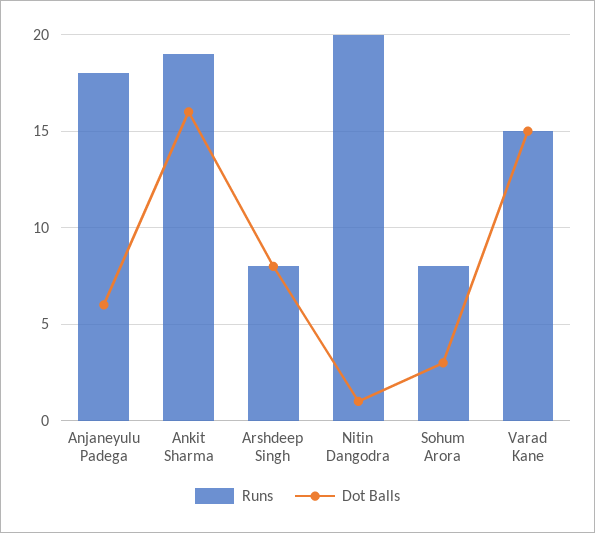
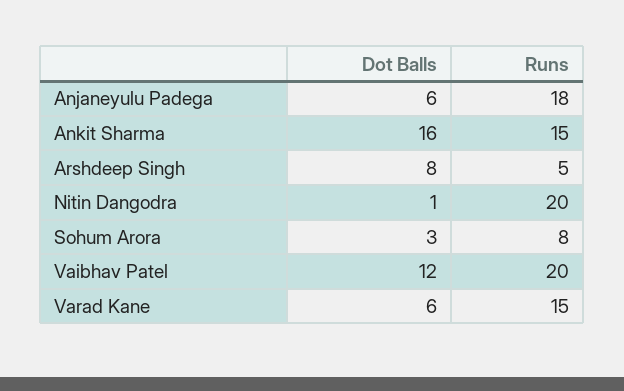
  {
    "Runs": {
      "Anjaneyulu Padega": 18,
-     "Ankit Sharma": 19,
+     "Ankit Sharma": 15,
-     "Arshdeep Singh": 8,
+     "Arshdeep Singh": 5,
      "Nitin Dangodra": 20,
      "Sohum Arora": 8,
-     "Varad Kane": 15
+     "Varad Kane": 15,
+     "Vaibhav Patel": 20
    },
    "Dot Balls": {
      "Anjaneyulu Padega": 6,
      "Ankit Sharma": 16,
      "Arshdeep Singh": 8,
      "Nitin Dangodra": 1,
      "Sohum Arora": 3,
-     "Varad Kane": 15
+     "Varad Kane": 6,
+     "Vaibhav Patel": 12
    }
  }

